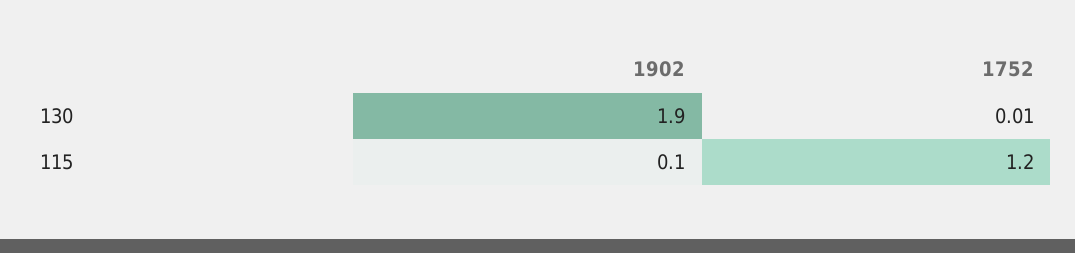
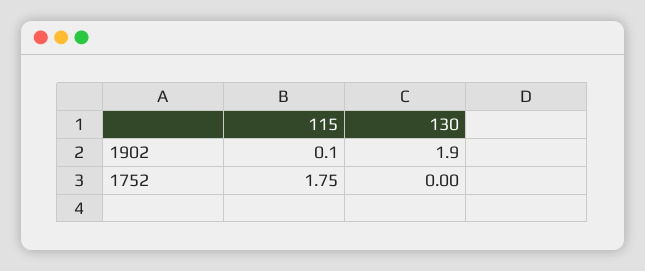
  {
    "1902": {
      "130": 1.9,
      "115": 0.1
    },
    "1752": {
-     "130": 0.01,
+     "130": 0,
-     "115": 1.2
+     "115": 1.75
    }
  }

